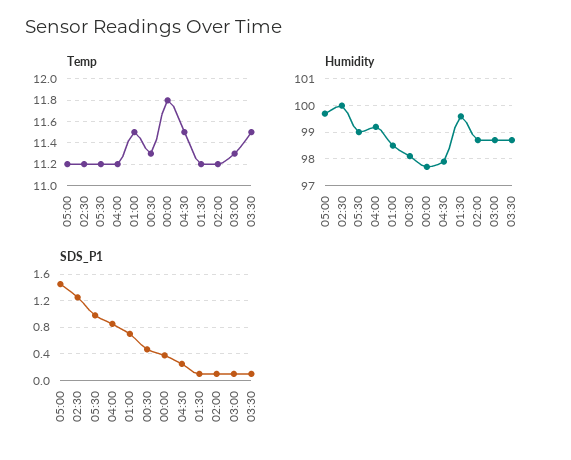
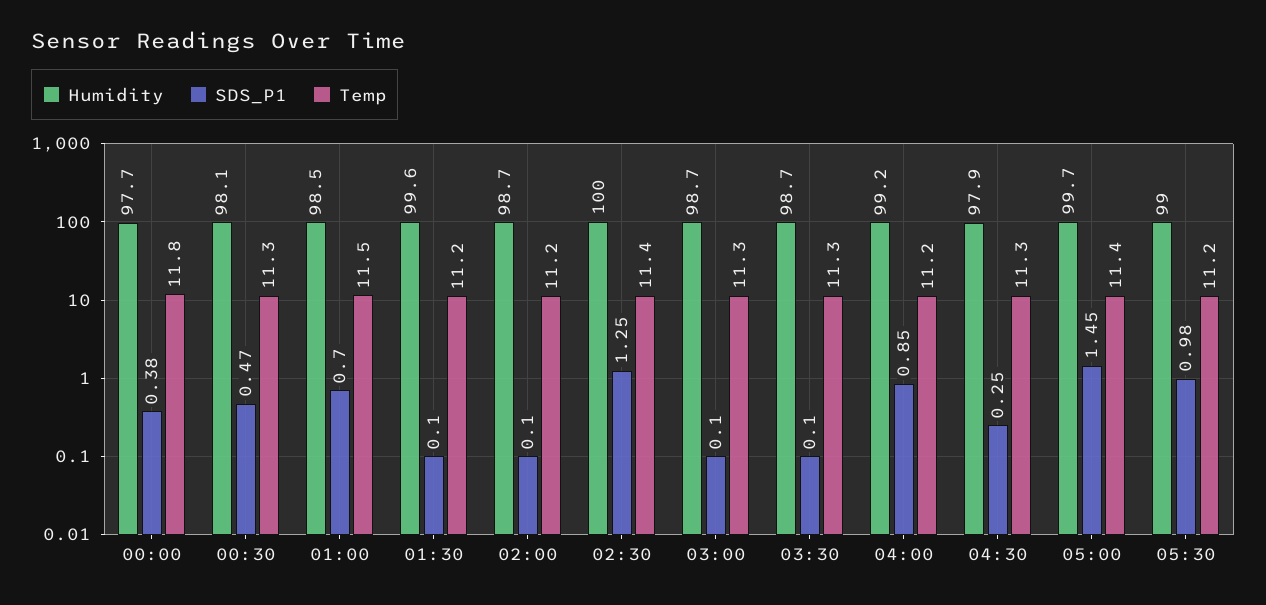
  {
    "Temp": {
-     "05:00": 11.2,
+     "05:00": 11.4,
-     "02:30": 11.2,
+     "02:30": 11.4,
      "05:30": 11.2,
      "04:00": 11.2,
      "01:00": 11.5,
      "00:30": 11.3,
      "00:00": 11.8,
-     "04:30": 11.5,
+     "04:30": 11.3,
      "01:30": 11.2,
      "02:00": 11.2,
      "03:00": 11.3,
-     "03:30": 11.5
+     "03:30": 11.3
    },
    "Humidity": {
      "05:00": 99.7,
      "02:30": 100,
      "05:30": 99,
      "04:00": 99.2,
      "01:00": 98.5,
      "00:30": 98.1,
      "00:00": 97.7,
      "04:30": 97.9,
      "01:30": 99.6,
      "02:00": 98.7,
      "03:00": 98.7,
      "03:30": 98.7
    },
    "SDS_P1": {
      "05:00": 1.45,
      "02:30": 1.25,
      "05:30": 0.98,
      "04:00": 0.85,
      "01:00": 0.7,
      "00:30": 0.47,
      "00:00": 0.38,
      "04:30": 0.25,
      "01:30": 0.1,
      "02:00": 0.1,
      "03:00": 0.1,
      "03:30": 0.1
    }
  }

